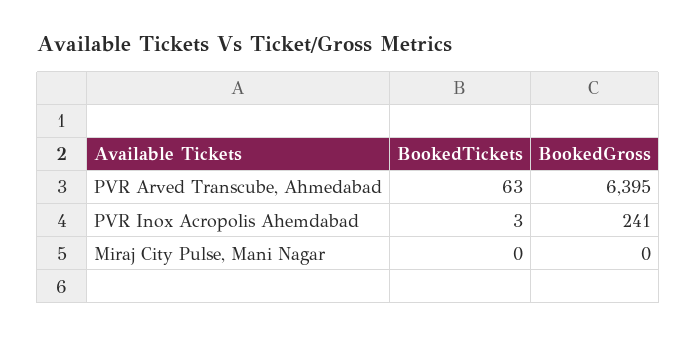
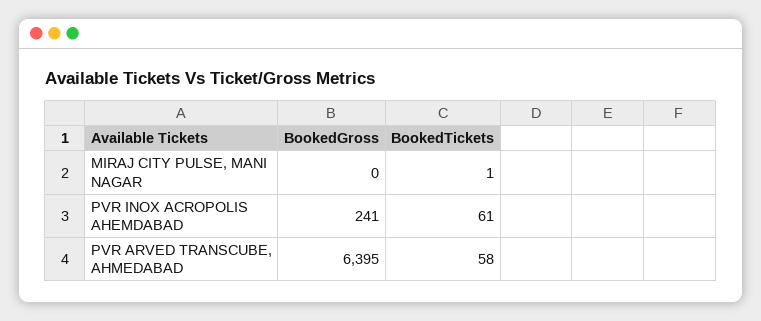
  {
    "BookedTickets": {
-     "PVR Arved Transcube, Ahmedabad": 63,
+     "PVR Arved Transcube, Ahmedabad": 58,
-     "PVR Inox Acropolis Ahemdabad": 3,
+     "PVR Inox Acropolis Ahemdabad": 61,
-     "Miraj City Pulse, Mani Nagar": 0
+     "Miraj City Pulse, Mani Nagar": 1
    },
    "BookedGross": {
      "PVR Arved Transcube, Ahmedabad": 6395,
      "PVR Inox Acropolis Ahemdabad": 241,
      "Miraj City Pulse, Mani Nagar": 0
    }
  }

